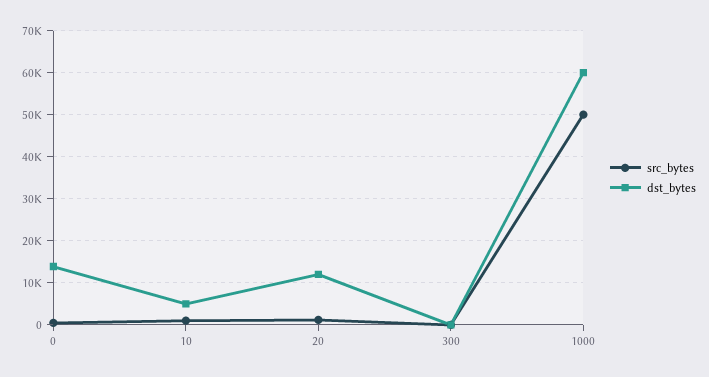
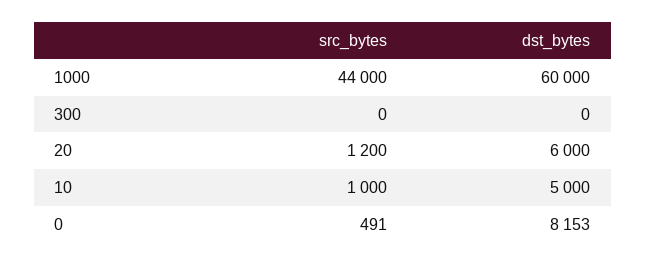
  {
    "src_bytes": {
      "0": 491,
      "10": 1000,
      "20": 1200,
      "300": 0,
-     "1000": 50000
+     "1000": 44000
    },
    "dst_bytes": {
-     "0": 14000,
+     "0": 8153,
      "10": 5000,
-     "20": 12000,
+     "20": 6000,
      "300": 0,
      "1000": 60000
    }
  }

